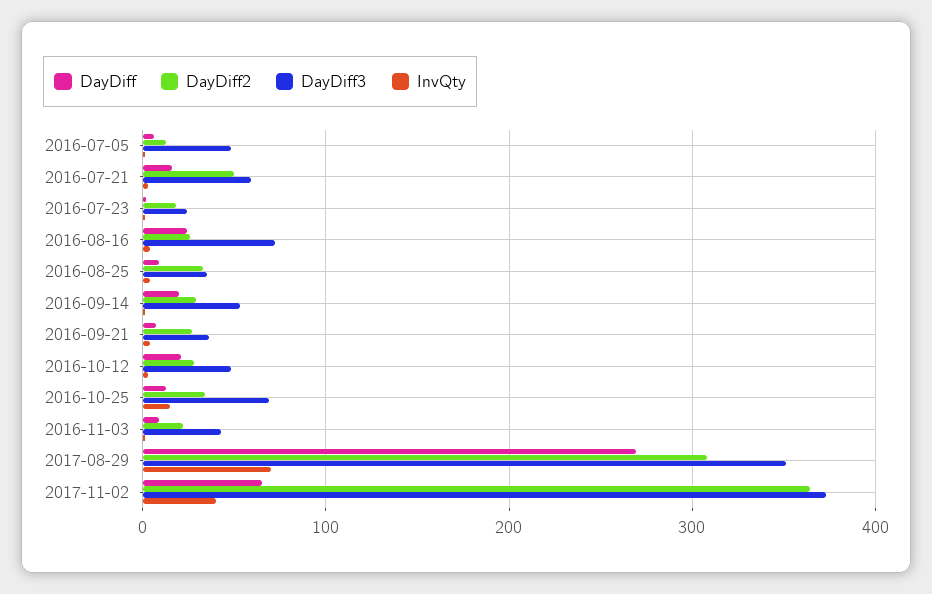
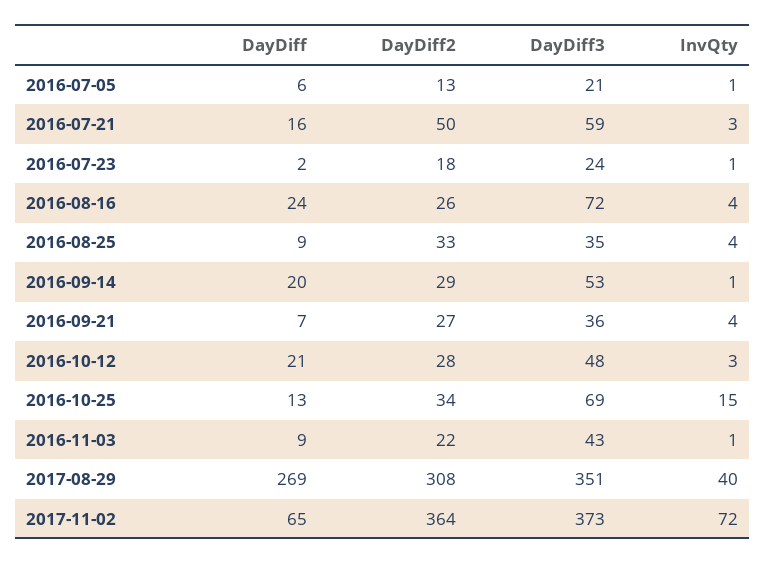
  {
    "DayDiff": {
      "2016-07-05": 6,
      "2016-07-21": 16,
      "2016-07-23": 2,
      "2016-08-16": 24,
      "2016-08-25": 9,
      "2016-09-14": 20,
      "2016-09-21": 7,
      "2016-10-12": 21,
      "2016-10-25": 13,
      "2016-11-03": 9,
      "2017-08-29": 269,
      "2017-11-02": 65
    },
    "DayDiff2": {
      "2016-07-05": 13,
      "2016-07-21": 50,
      "2016-07-23": 18,
      "2016-08-16": 26,
      "2016-08-25": 33,
      "2016-09-14": 29,
      "2016-09-21": 27,
      "2016-10-12": 28,
      "2016-10-25": 34,
      "2016-11-03": 22,
      "2017-08-29": 308,
      "2017-11-02": 364
    },
    "DayDiff3": {
-     "2016-07-05": 50,
+     "2016-07-05": 21,
      "2016-07-21": 59,
      "2016-07-23": 24,
      "2016-08-16": 72,
      "2016-08-25": 35,
      "2016-09-14": 53,
      "2016-09-21": 36,
      "2016-10-12": 48,
      "2016-10-25": 69,
      "2016-11-03": 43,
      "2017-08-29": 351,
      "2017-11-02": 373
    },
    "InvQty": {
      "2016-07-05": 1,
      "2016-07-21": 3,
      "2016-07-23": 1,
      "2016-08-16": 4,
      "2016-08-25": 4,
      "2016-09-14": 1,
      "2016-09-21": 4,
      "2016-10-12": 3,
      "2016-10-25": 15,
      "2016-11-03": 1,
-     "2017-08-29": 70,
+     "2017-08-29": 40,
-     "2017-11-02": 40
+     "2017-11-02": 72
    }
  }

